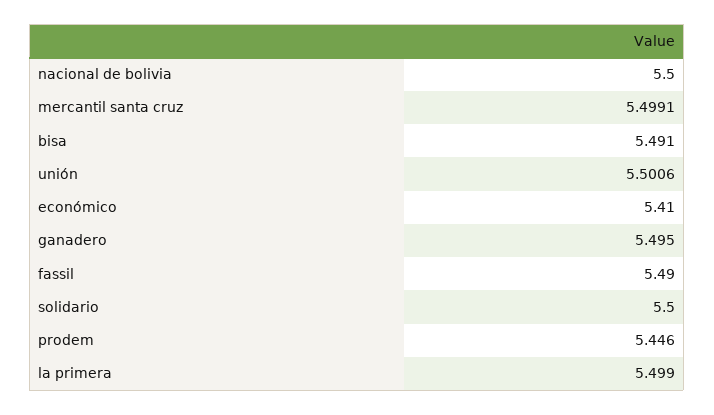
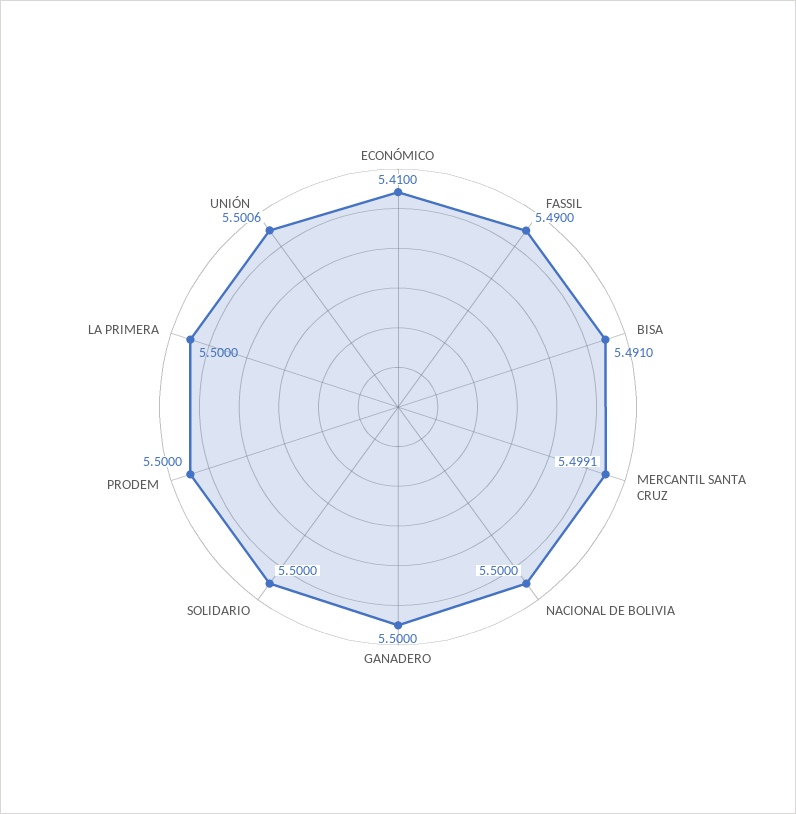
  {
    "nacional de bolivia": 5.5,
    "mercantil santa cruz": 5.4991,
    "bisa": 5.491,
    "unión": 5.5006,
    "económico": 5.41,
-   "ganadero": 5.495,
+   "ganadero": 5.5,
    "fassil": 5.49,
    "solidario": 5.5,
-   "prodem": 5.446,
+   "prodem": 5.5,
-   "la primera": 5.499
+   "la primera": 5.5
  }

